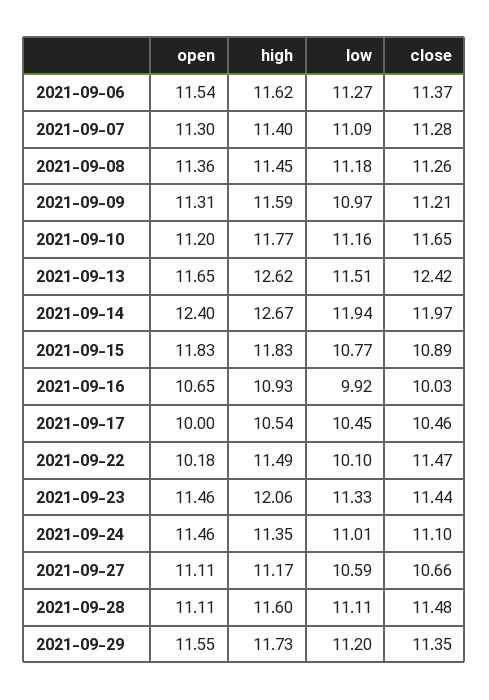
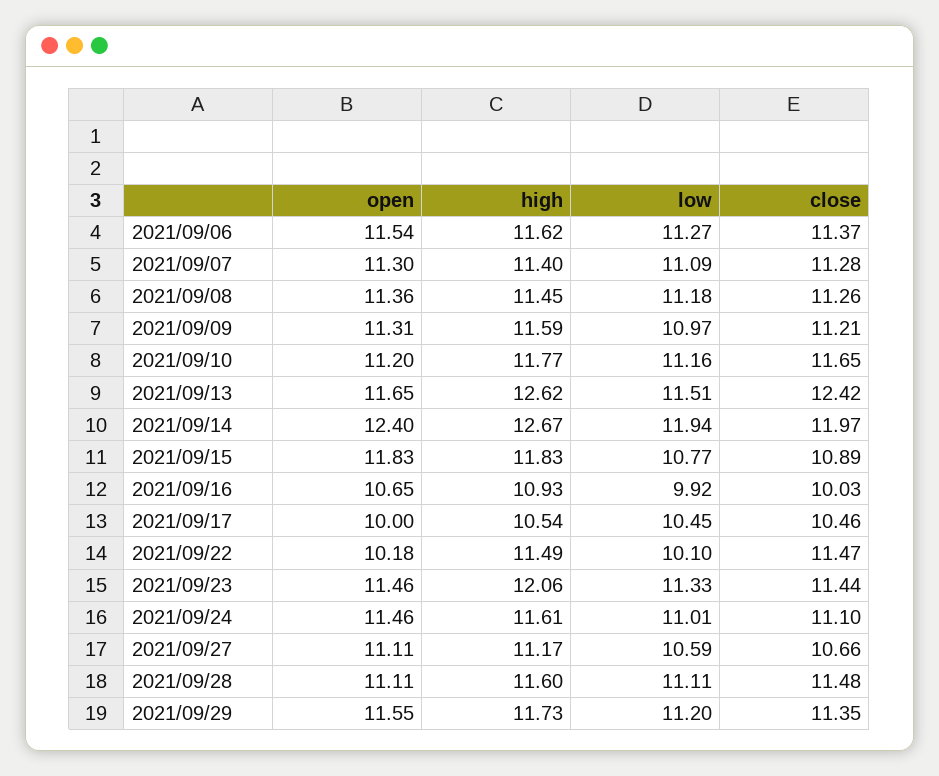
  {
    "open": {
      "2021-09-06": 11.54,
      "2021-09-07": 11.3,
      "2021-09-08": 11.36,
      "2021-09-09": 11.31,
      "2021-09-10": 11.2,
      "2021-09-13": 11.65,
      "2021-09-14": 12.4,
      "2021-09-15": 11.83,
      "2021-09-16": 10.65,
      "2021-09-17": 10,
      "2021-09-22": 10.18,
      "2021-09-23": 11.46,
      "2021-09-24": 11.46,
      "2021-09-27": 11.11,
      "2021-09-28": 11.11,
      "2021-09-29": 11.55
    },
    "high": {
      "2021-09-06": 11.62,
      "2021-09-07": 11.4,
      "2021-09-08": 11.45,
      "2021-09-09": 11.59,
      "2021-09-10": 11.77,
      "2021-09-13": 12.62,
      "2021-09-14": 12.67,
      "2021-09-15": 11.83,
      "2021-09-16": 10.93,
      "2021-09-17": 10.54,
      "2021-09-22": 11.49,
      "2021-09-23": 12.06,
-     "2021-09-24": 11.35,
+     "2021-09-24": 11.61,
      "2021-09-27": 11.17,
      "2021-09-28": 11.6,
      "2021-09-29": 11.73
    },
    "low": {
      "2021-09-06": 11.27,
      "2021-09-07": 11.09,
      "2021-09-08": 11.18,
      "2021-09-09": 10.97,
      "2021-09-10": 11.16,
      "2021-09-13": 11.51,
      "2021-09-14": 11.94,
      "2021-09-15": 10.77,
      "2021-09-16": 9.92,
      "2021-09-17": 10.45,
      "2021-09-22": 10.1,
      "2021-09-23": 11.33,
      "2021-09-24": 11.01,
      "2021-09-27": 10.59,
      "2021-09-28": 11.11,
      "2021-09-29": 11.2
    },
    "close": {
      "2021-09-06": 11.37,
      "2021-09-07": 11.28,
      "2021-09-08": 11.26,
      "2021-09-09": 11.21,
      "2021-09-10": 11.65,
      "2021-09-13": 12.42,
      "2021-09-14": 11.97,
      "2021-09-15": 10.89,
      "2021-09-16": 10.03,
      "2021-09-17": 10.46,
      "2021-09-22": 11.47,
      "2021-09-23": 11.44,
      "2021-09-24": 11.1,
      "2021-09-27": 10.66,
      "2021-09-28": 11.48,
      "2021-09-29": 11.35
    }
  }

